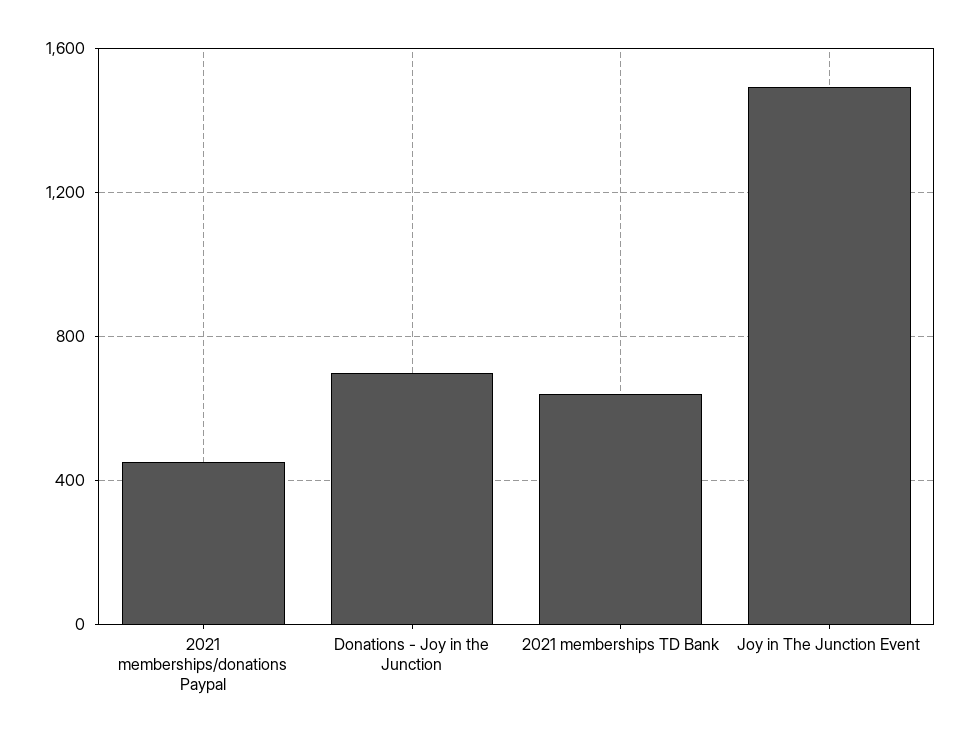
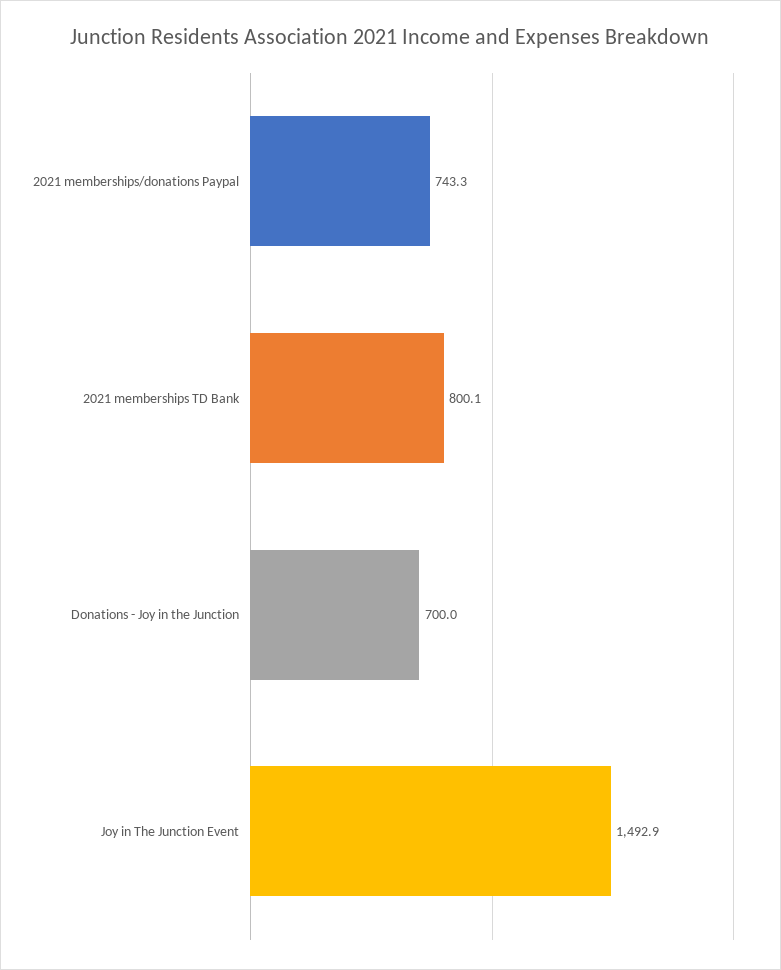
  {
-   "2021 memberships/donations Paypal": 450,
+   "2021 memberships/donations Paypal": 743.3,
    "Donations - Joy in the Junction": 700,
-   "2021 memberships TD Bank": 650,
+   "2021 memberships TD Bank": 800.1,
    "Joy in The Junction Event": 1492.9
  }

